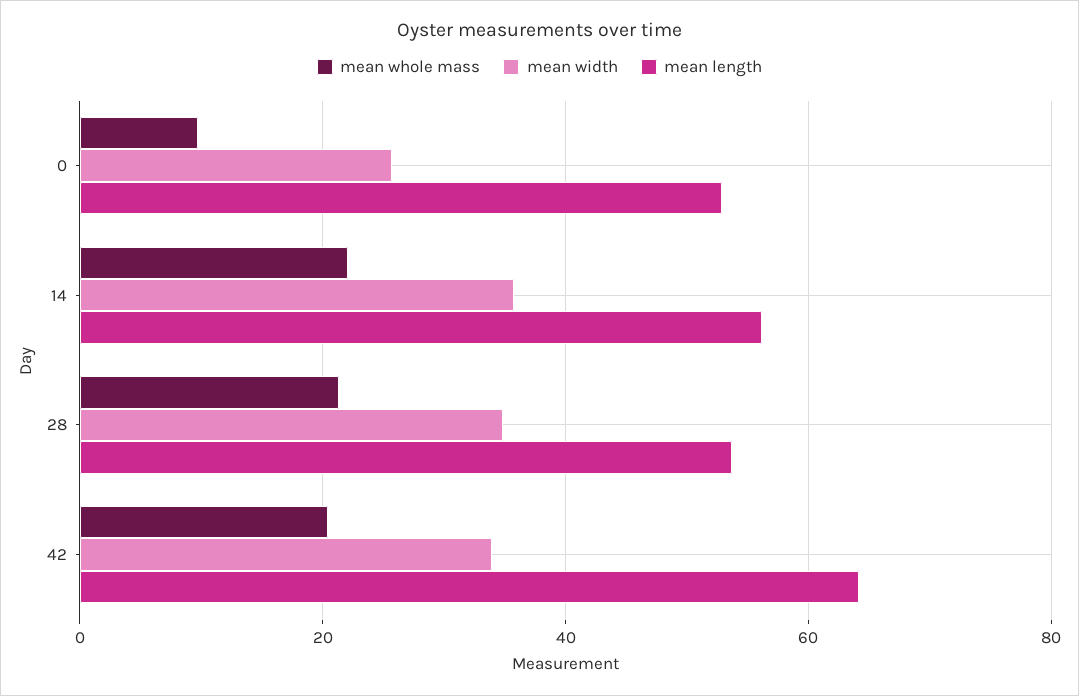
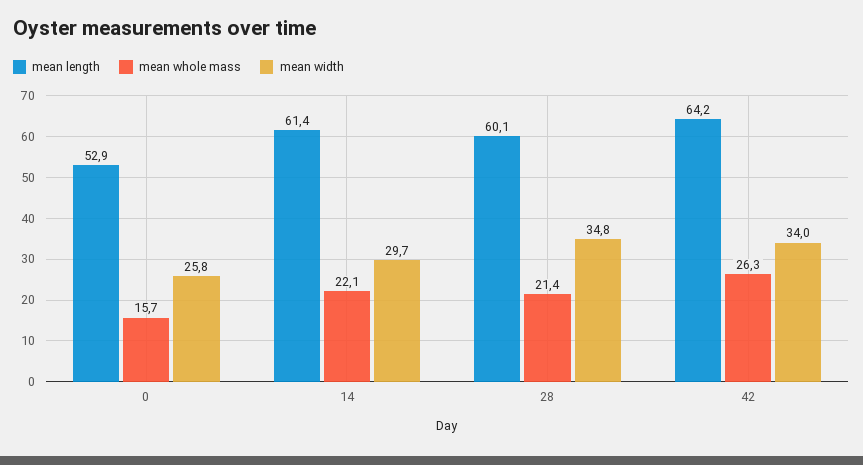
  {
    "mean whole mass": {
-     "0": 10,
+     "0": 15.7,
      "14": 22.1,
      "28": 21.4,
-     "42": 20
+     "42": 26.3
    },
    "mean width": {
      "0": 25.8,
-     "14": 36,
+     "14": 29.7,
      "28": 34.8,
      "42": 34
    },
    "mean length": {
      "0": 52.9,
-     "14": 56,
+     "14": 61.4,
-     "28": 54,
+     "28": 60.1,
      "42": 64.2
    }
  }

